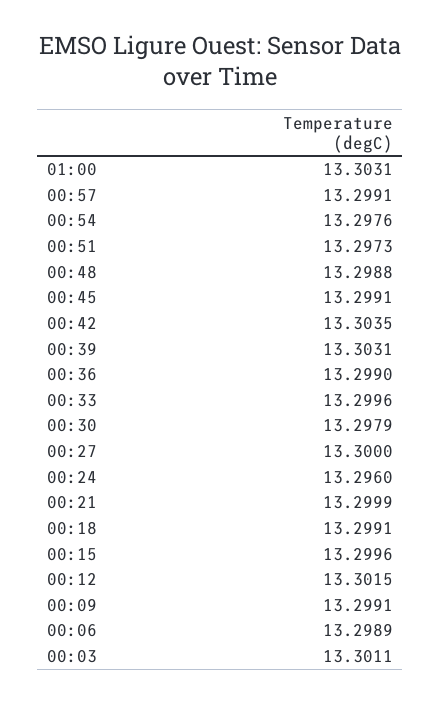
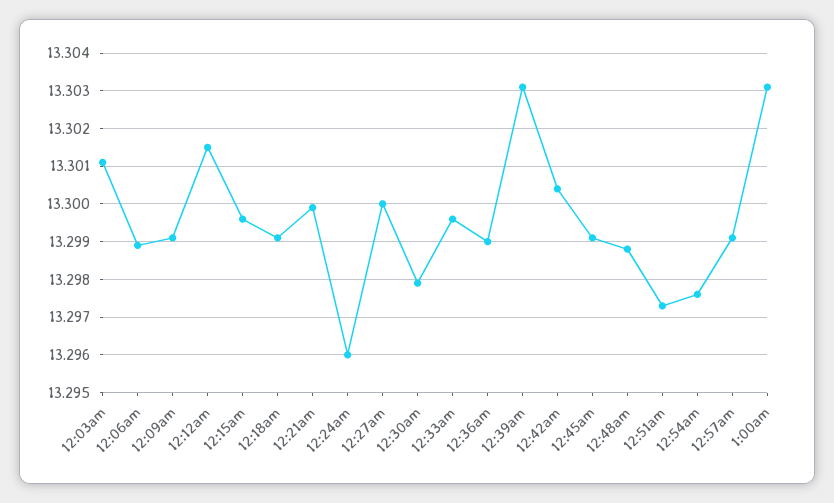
  {
    "01:00": 13.3031,
    "00:57": 13.2991,
    "00:54": 13.2976,
    "00:51": 13.2973,
    "00:48": 13.2988,
    "00:45": 13.2991,
-   "00:42": 13.3035,
+   "00:42": 13.3005,
    "00:39": 13.3031,
    "00:36": 13.299,
    "00:33": 13.2996,
    "00:30": 13.2979,
    "00:27": 13.3,
    "00:24": 13.296,
    "00:21": 13.2999,
    "00:18": 13.2991,
    "00:15": 13.2996,
    "00:12": 13.3015,
    "00:09": 13.2991,
    "00:06": 13.2989,
    "00:03": 13.3011
  }

